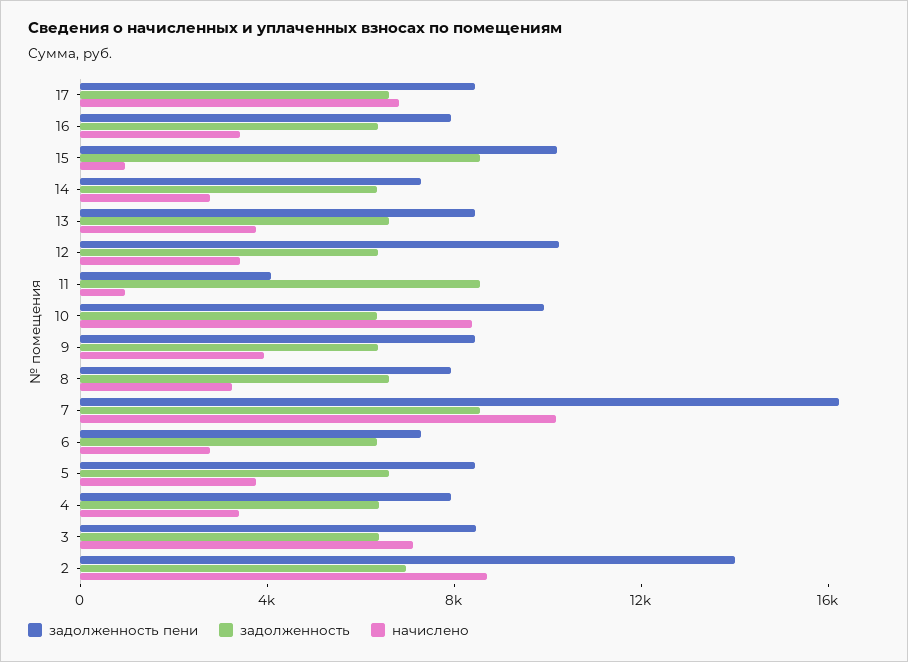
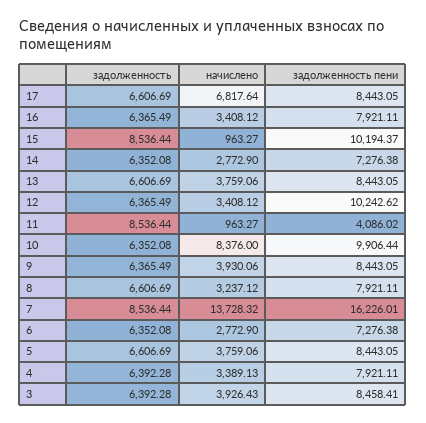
  {
    "задолженность пени": {
      "17": 8443.05,
      "16": 7921.11,
      "15": 10194.37,
      "14": 7276.38,
      "13": 8443.05,
      "12": 10242.62,
      "11": 4086.02,
      "10": 9906.44,
      "9": 8443.05,
      "8": 7921.11,
      "7": 16226.01,
      "6": 7276.38,
      "5": 8443.05,
      "4": 7921.11,
-     "3": 8458.41,
+     "3": 8458.41
-     "2": 14000
    },
    "задолженность": {
      "17": 6606.69,
      "16": 6365.49,
      "15": 8536.44,
      "14": 6352.08,
      "13": 6606.69,
      "12": 6365.49,
      "11": 8536.44,
      "10": 6352.08,
      "9": 6365.49,
      "8": 6606.69,
      "7": 8536.44,
      "6": 6352.08,
      "5": 6606.69,
      "4": 6392.28,
-     "3": 6392.28,
+     "3": 6392.28
-     "2": 7000
    },
    "начислено": {
      "17": 6817.64,
      "16": 3408.12,
      "15": 963.27,
      "14": 2772.9,
      "13": 3759.06,
      "12": 3408.12,
      "11": 963.27,
      "10": 8376,
      "9": 3930.06,
      "8": 3237.12,
-     "7": 10000,
+     "7": 13728.32,
      "6": 2772.9,
      "5": 3759.06,
      "4": 3389.13,
-     "3": 7000,
+     "3": 3926.43
-     "2": 9000
    }
  }

